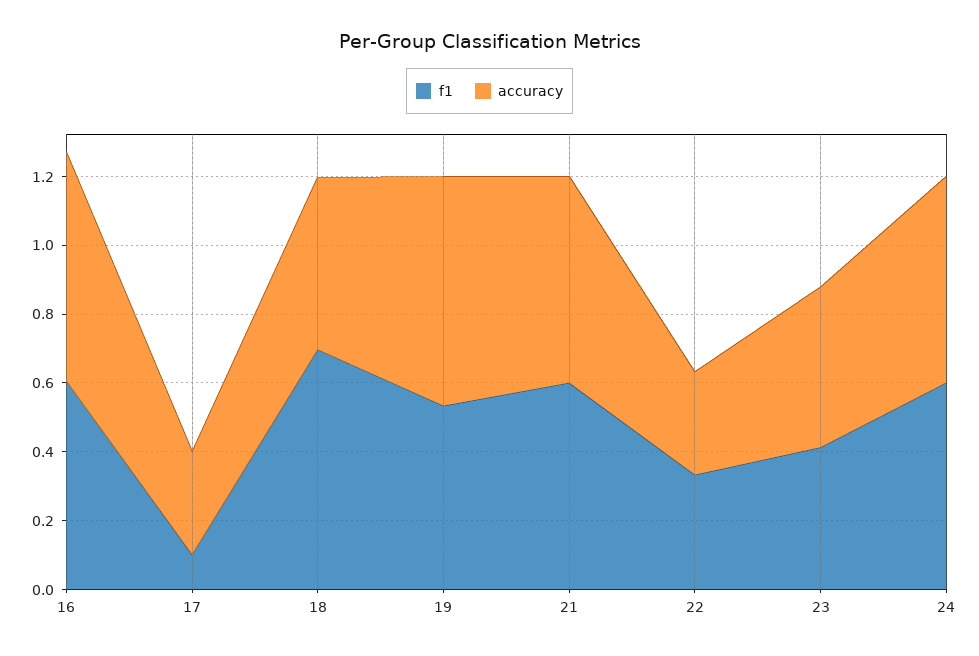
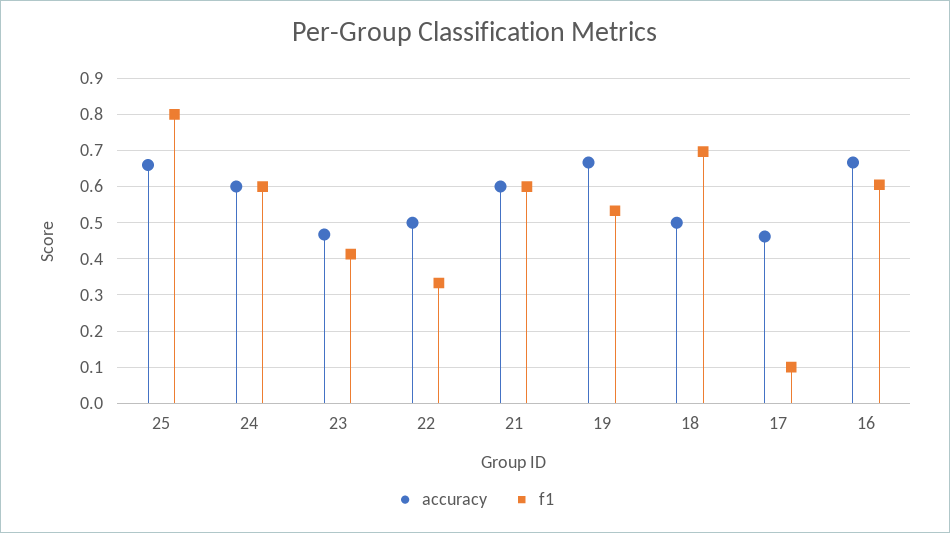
  {
    "f1": {
      "16": 0.6,
      "17": 0.1,
      "18": 0.7,
      "19": 0.54,
      "21": 0.6,
      "22": 0.34,
      "23": 0.42,
-     "24": 0.6
+     "24": 0.6,
+     "25": 0.8
    },
    "accuracy": {
      "16": 0.66,
-     "17": 0.3,
+     "17": 0.46,
      "18": 0.5,
      "19": 0.66,
      "21": 0.6,
-     "22": 0.3,
+     "22": 0.5,
      "23": 0.46,
-     "24": 0.6
+     "24": 0.6,
+     "25": 0.66
    }
  }

